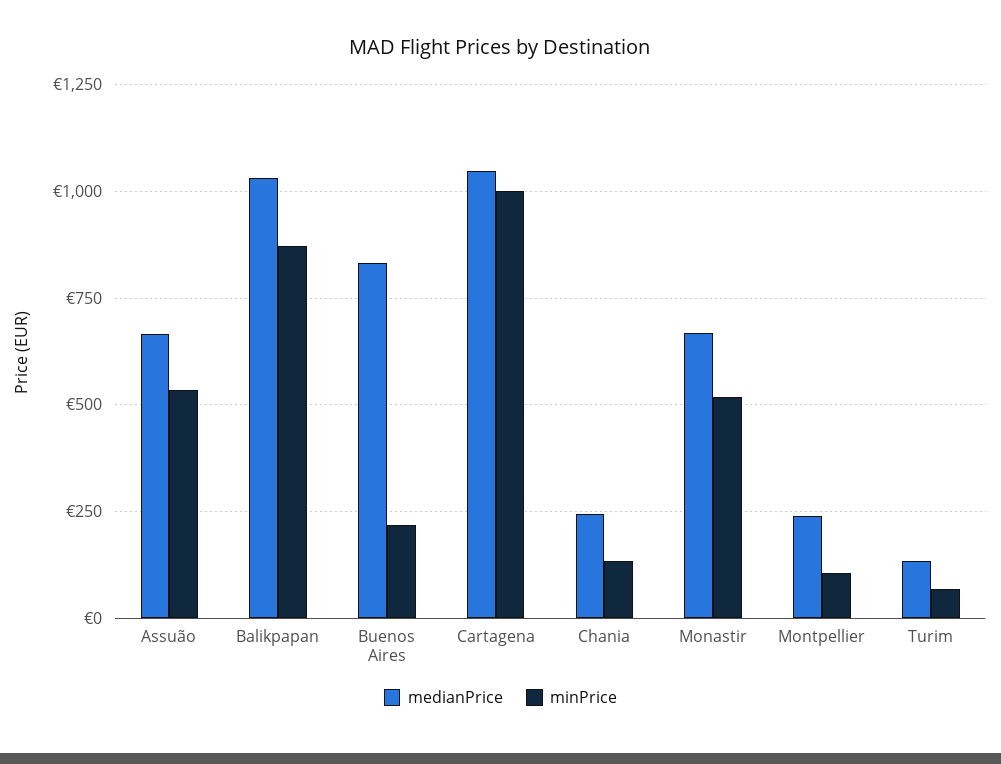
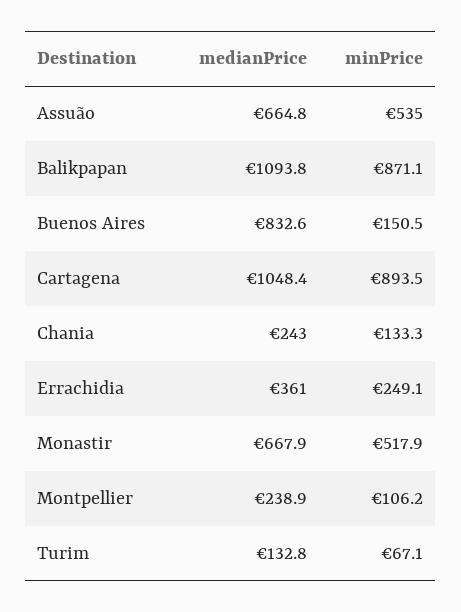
  {
    "medianPrice": {
      "Assuão": 664.8,
-     "Balikpapan": 1025,
+     "Balikpapan": 1093.8,
      "Buenos Aires": 832.6,
      "Cartagena": 1048.4,
      "Chania": 243,
      "Monastir": 667.9,
      "Montpellier": 238.9,
-     "Turim": 132.8
+     "Turim": 132.8,
+     "Errachidia": 361
    },
    "minPrice": {
      "Assuão": 535,
      "Balikpapan": 871.1,
-     "Buenos Aires": 225,
+     "Buenos Aires": 150.5,
-     "Cartagena": 1000,
+     "Cartagena": 893.5,
      "Chania": 133.3,
      "Monastir": 517.9,
      "Montpellier": 106.2,
-     "Turim": 67.1
+     "Turim": 67.1,
+     "Errachidia": 249.1
    }
  }

